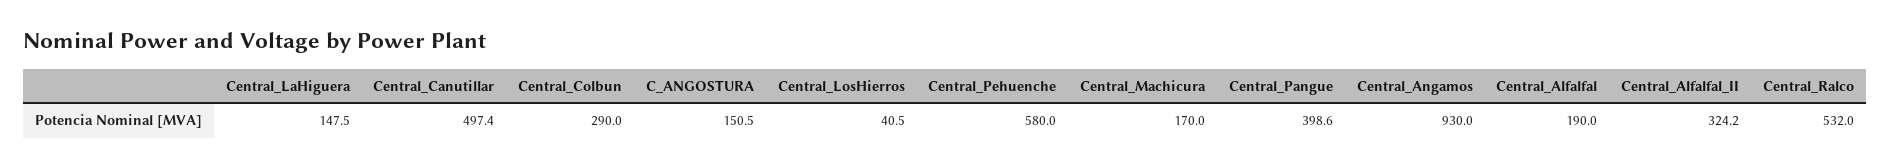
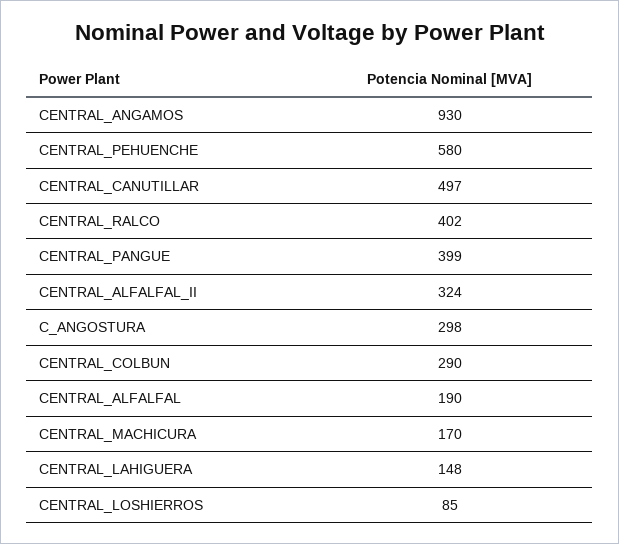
  {
    "Central_LaHiguera": 147.5,
    "Central_Canutillar": 497.4,
    "Central_Colbun": 290,
-   "C_ANGOSTURA": 150.5,
+   "C_ANGOSTURA": 298,
-   "Central_LosHierros": 40.5,
+   "Central_LosHierros": 85,
    "Central_Pehuenche": 580,
    "Central_Machicura": 170,
    "Central_Pangue": 398.6,
    "Central_Angamos": 930,
    "Central_Alfalfal": 190,
    "Central_Alfalfal_II": 324.2,
-   "Central_Ralco": 532
+   "Central_Ralco": 402
  }

